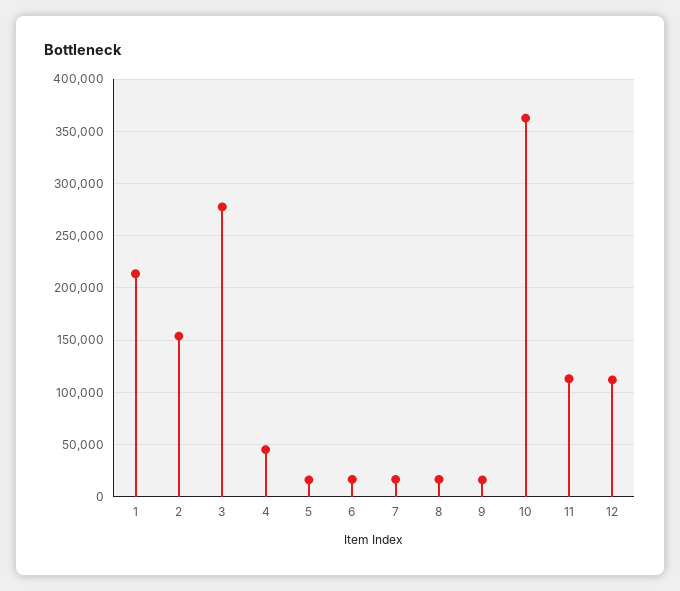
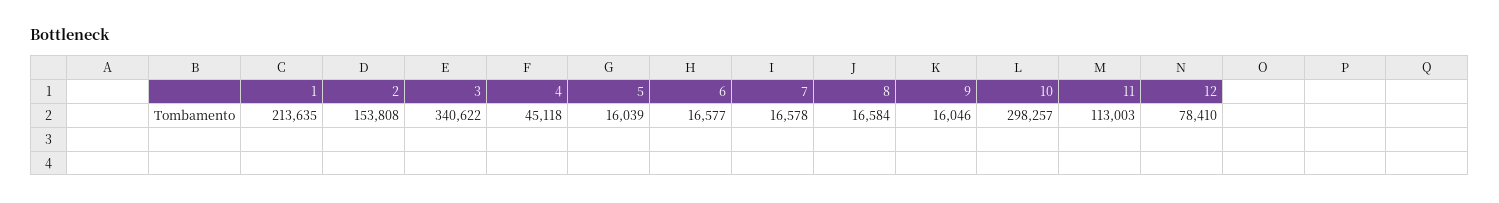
  {
    "1": 213635,
    "2": 153808,
-   "3": 280000,
+   "3": 340622,
    "4": 45118,
    "5": 16039,
    "6": 16577,
    "7": 16578,
    "8": 16584,
    "9": 16046,
-   "10": 360000,
+   "10": 298257,
    "11": 113003,
-   "12": 110000
+   "12": 78410
  }

